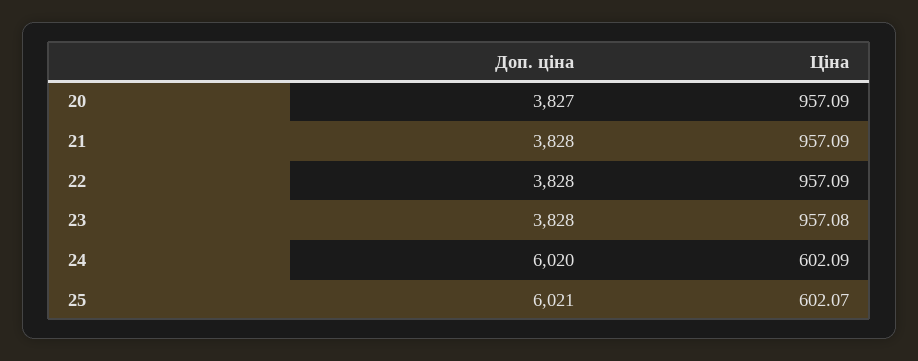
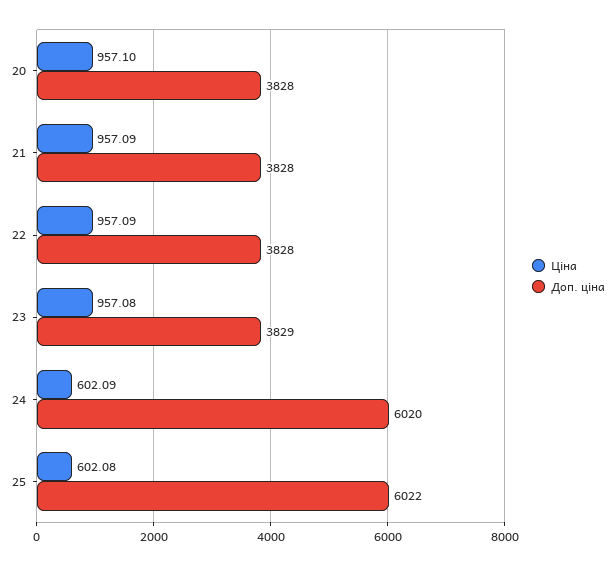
  {
    "Доп. ціна": {
-     "20": 3827,
+     "20": 3828,
      "21": 3828,
      "22": 3828,
-     "23": 3828,
+     "23": 3829,
      "24": 6020,
-     "25": 6021
+     "25": 6022
    },
    "Ціна": {
-     "20": 957.09,
+     "20": 957.1,
      "21": 957.09,
      "22": 957.09,
      "23": 957.08,
      "24": 602.09,
-     "25": 602.07
+     "25": 602.08
    }
  }

